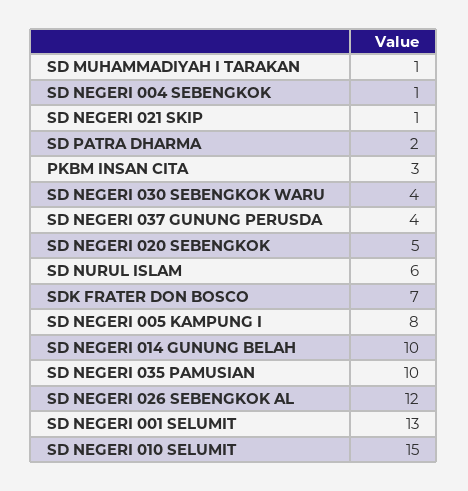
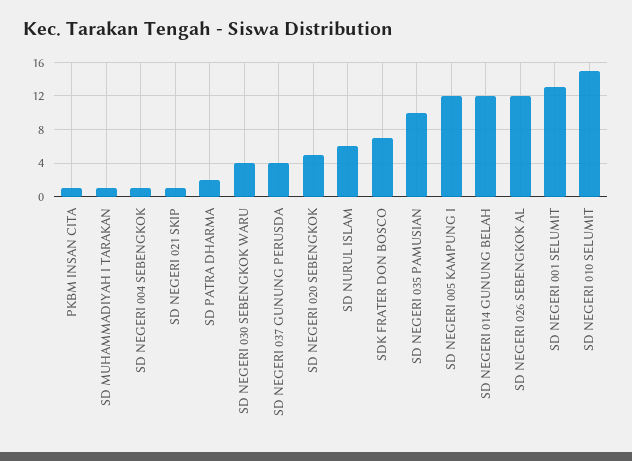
  {
    "SD MUHAMMADIYAH I TARAKAN": 1,
    "SD NEGERI 004 SEBENGKOK": 1,
    "SD NEGERI 021 SKIP": 1,
    "SD PATRA DHARMA": 2,
-   "PKBM INSAN CITA": 3,
+   "PKBM INSAN CITA": 1,
    "SD NEGERI 030 SEBENGKOK WARU": 4,
    "SD NEGERI 037 GUNUNG PERUSDA": 4,
    "SD NEGERI 020 SEBENGKOK": 5,
    "SD NURUL ISLAM": 6,
    "SDK FRATER DON BOSCO": 7,
-   "SD NEGERI 005 KAMPUNG I": 8,
+   "SD NEGERI 005 KAMPUNG I": 12,
-   "SD NEGERI 014 GUNUNG BELAH": 10,
+   "SD NEGERI 014 GUNUNG BELAH": 12,
    "SD NEGERI 035 PAMUSIAN": 10,
    "SD NEGERI 026 SEBENGKOK AL": 12,
    "SD NEGERI 001 SELUMIT": 13,
    "SD NEGERI 010 SELUMIT": 15
  }

